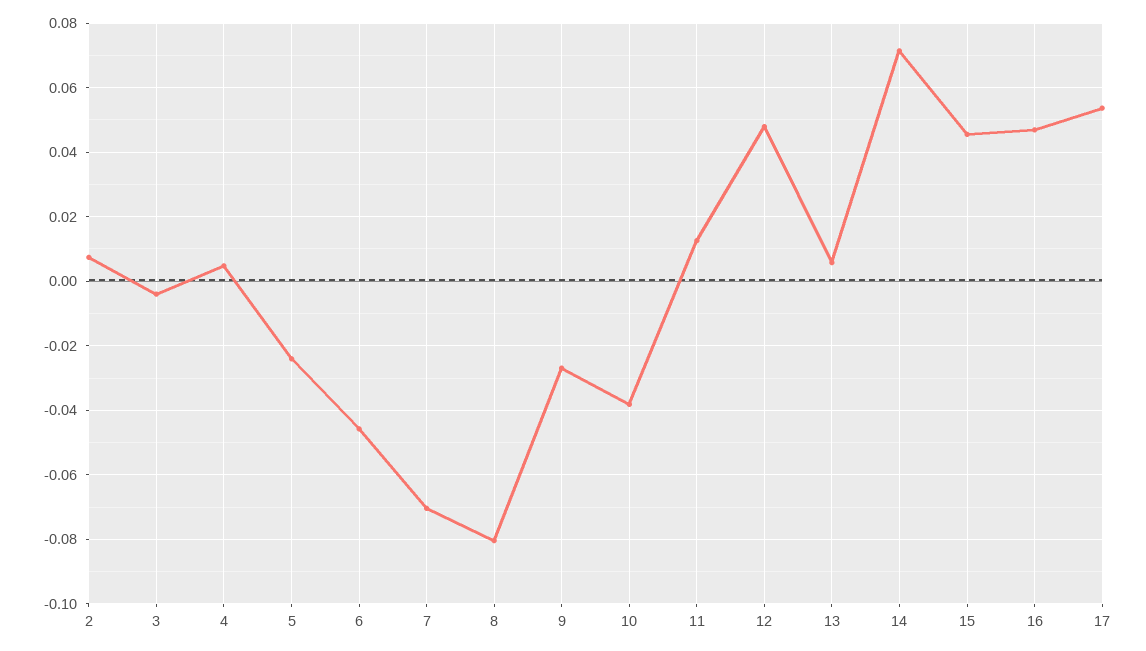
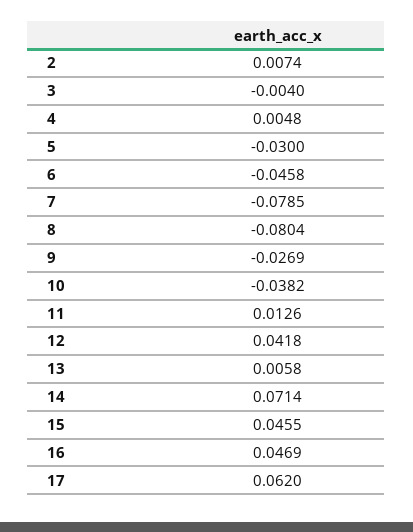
  {
    "2": 0.0074,
    "3": -0.004,
    "4": 0.0048,
-   "5": -0.024,
+   "5": -0.03,
    "6": -0.0458,
-   "7": -0.07,
+   "7": -0.0785,
    "8": -0.0804,
    "9": -0.0269,
    "10": -0.0382,
    "11": 0.0126,
-   "12": 0.048,
+   "12": 0.0418,
    "13": 0.0058,
    "14": 0.0714,
    "15": 0.0455,
    "16": 0.0469,
-   "17": 0.054
+   "17": 0.062
  }

